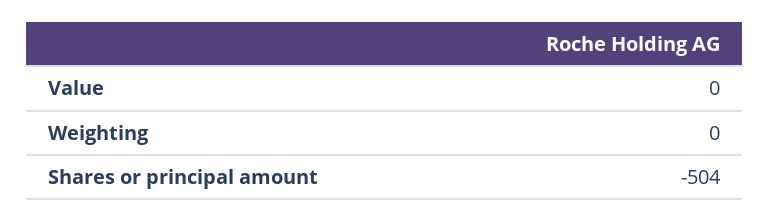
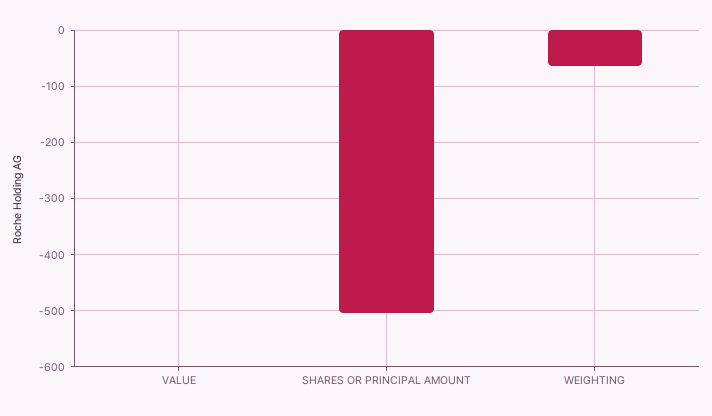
  {
    "Value": 0,
-   "Weighting": 0,
+   "Weighting": -60,
    "Shares or principal amount": -504
  }

